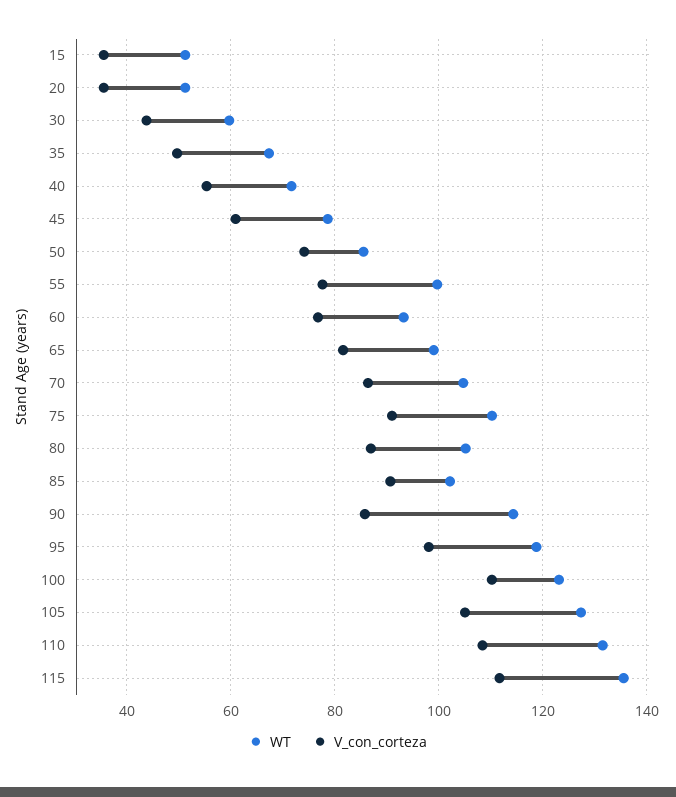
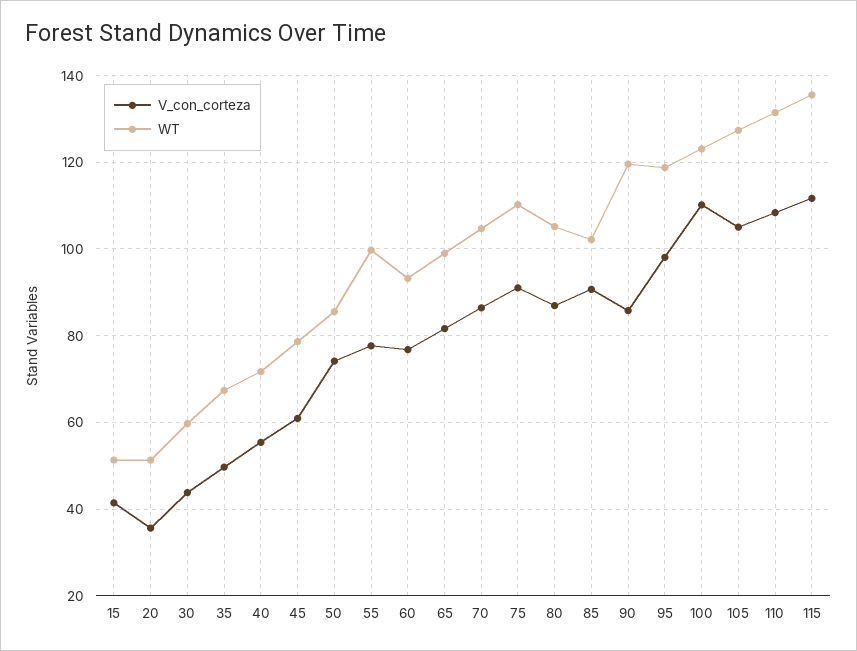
  {
    "WT": {
      "15": 52,
      "20": 52,
      "30": 60,
      "35": 68,
      "40": 72,
      "45": 78,
      "50": 86,
      "55": 100,
      "60": 94,
      "65": 100,
      "70": 104,
      "75": 110,
      "80": 106,
      "85": 102,
-     "90": 114,
+     "90": 120,
      "95": 118,
      "100": 124,
      "105": 128,
      "110": 132,
      "115": 136
    },
    "V_con_corteza": {
-     "15": 36,
+     "15": 42,
      "20": 36,
      "30": 44,
      "35": 50,
      "40": 56,
      "45": 60,
      "50": 74,
      "55": 78,
      "60": 76,
      "65": 82,
      "70": 86,
      "75": 92,
      "80": 86,
      "85": 90,
      "90": 86,
      "95": 98,
      "100": 110,
      "105": 106,
      "110": 108,
      "115": 112
    }
  }

